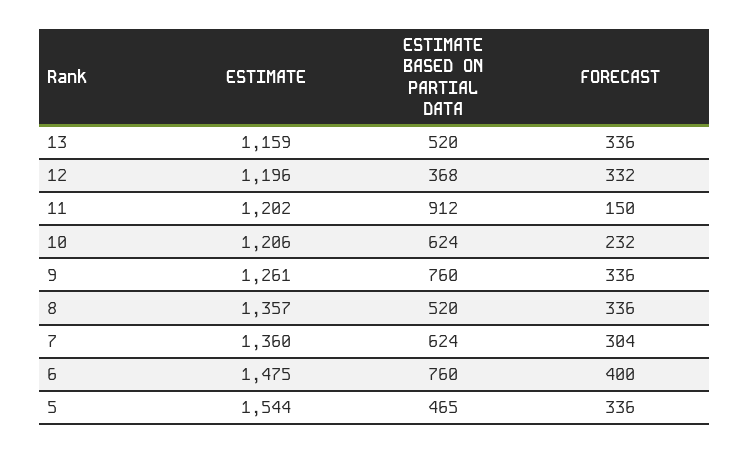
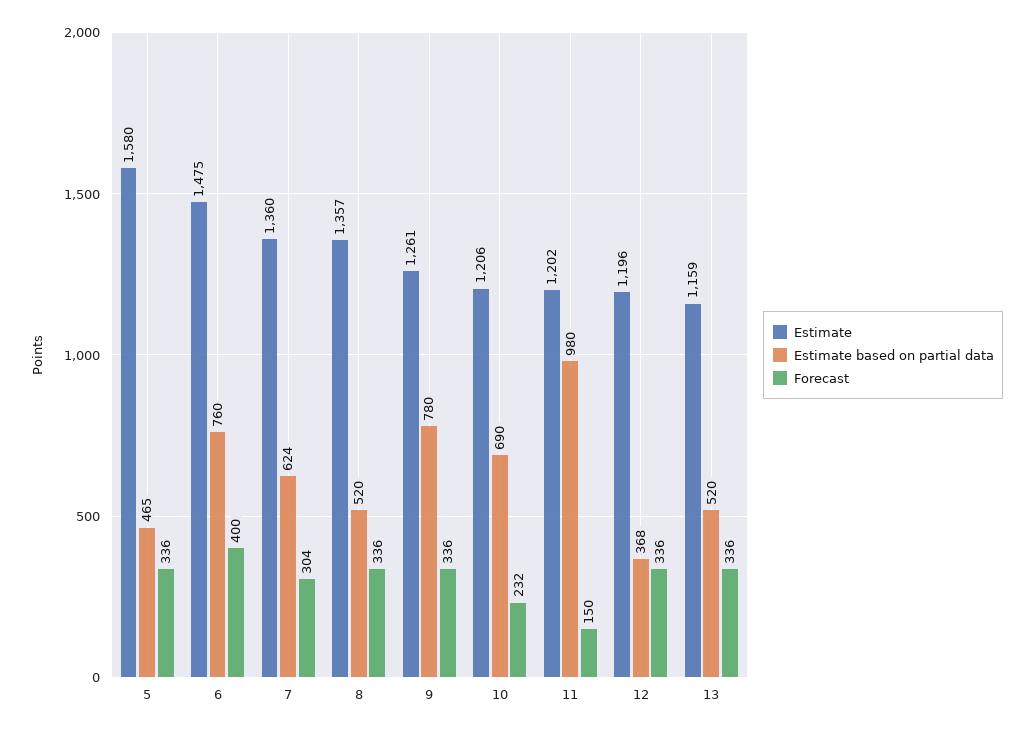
  {
    "ESTIMATE": {
      "13": 1159,
      "12": 1196,
      "11": 1202,
      "10": 1206,
      "9": 1261,
      "8": 1357,
      "7": 1360,
      "6": 1475,
-     "5": 1544
+     "5": 1580
    },
    "ESTIMATE BASED ON PARTIAL DATA": {
      "13": 520,
      "12": 368,
-     "11": 912,
+     "11": 980,
-     "10": 624,
+     "10": 690,
-     "9": 760,
+     "9": 780,
      "8": 520,
      "7": 624,
      "6": 760,
      "5": 465
    },
    "FORECAST": {
      "13": 336,
-     "12": 332,
+     "12": 336,
      "11": 150,
      "10": 232,
      "9": 336,
      "8": 336,
      "7": 304,
      "6": 400,
      "5": 336
    }
  }

